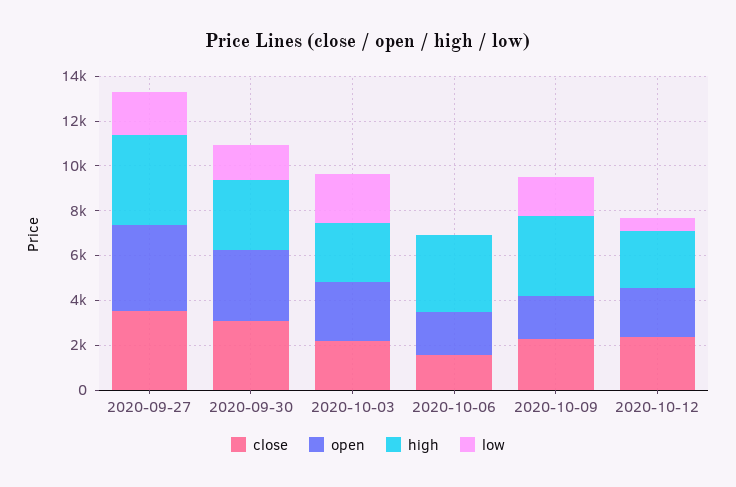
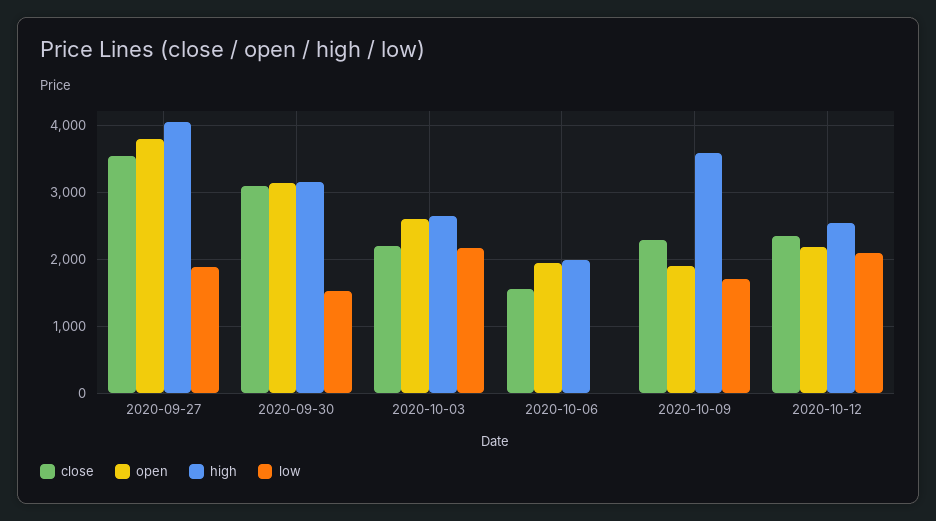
  {
    "close": {
      "2020-09-27": 3600,
      "2020-09-30": 3100,
      "2020-10-03": 2200,
      "2020-10-06": 1600,
      "2020-10-09": 2300,
      "2020-10-12": 2300
    },
    "open": {
      "2020-09-27": 3800,
      "2020-09-30": 3100,
      "2020-10-03": 2600,
      "2020-10-06": 1900,
      "2020-10-09": 1900,
      "2020-10-12": 2200
    },
    "high": {
      "2020-09-27": 4100,
      "2020-09-30": 3200,
      "2020-10-03": 2700,
-     "2020-10-06": 3500,
+     "2020-10-06": 2000,
      "2020-10-09": 3600,
      "2020-10-12": 2500
    },
    "low": {
      "2020-09-27": 1900,
      "2020-09-30": 1500,
      "2020-10-03": 2200,
      "2020-10-06": 0,
      "2020-10-09": 1700,
-     "2020-10-12": 500
+     "2020-10-12": 2100
    }
  }

